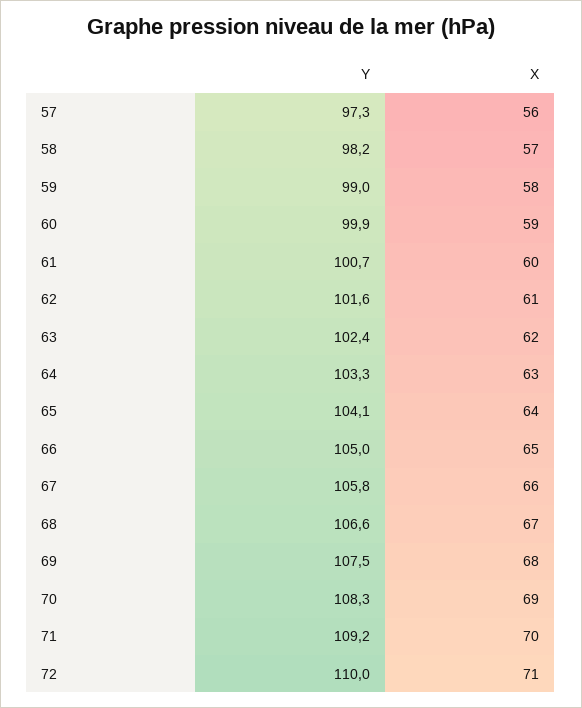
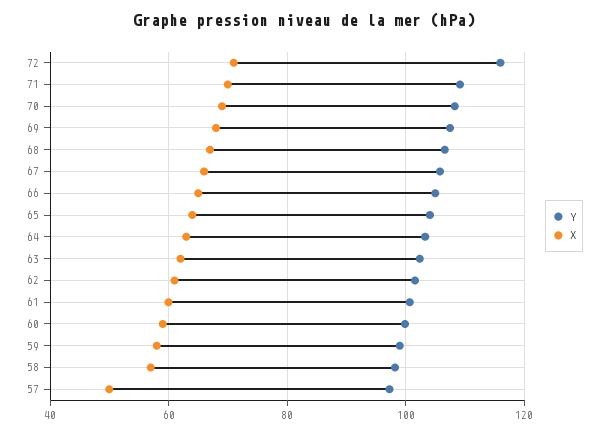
  {
    "Y": {
      "57": 97.3,
      "58": 98.2,
      "59": 99,
      "60": 99.9,
      "61": 100.7,
      "62": 101.6,
      "63": 102.4,
      "64": 103.3,
      "65": 104.1,
      "66": 105,
      "67": 105.8,
      "68": 106.6,
      "69": 107.5,
      "70": 108.3,
      "71": 109.2,
-     "72": 110
+     "72": 116
    },
    "X": {
-     "57": 56,
+     "57": 50,
      "58": 57,
      "59": 58,
      "60": 59,
      "61": 60,
      "62": 61,
      "63": 62,
      "64": 63,
      "65": 64,
      "66": 65,
      "67": 66,
      "68": 67,
      "69": 68,
      "70": 69,
      "71": 70,
      "72": 71
    }
  }

